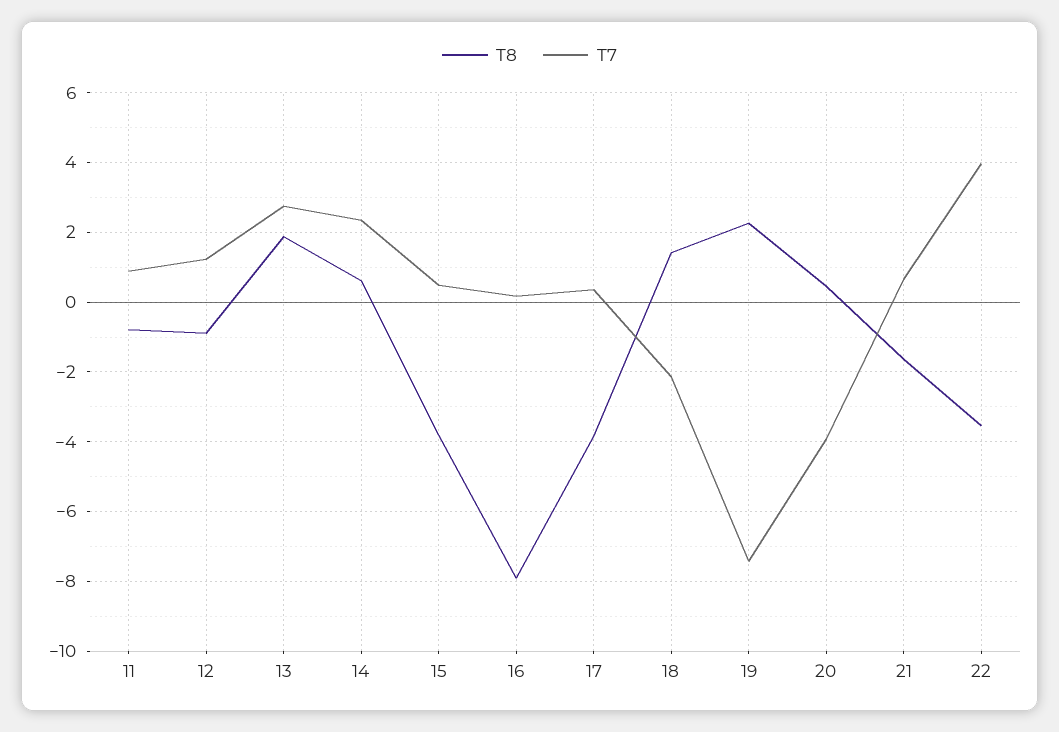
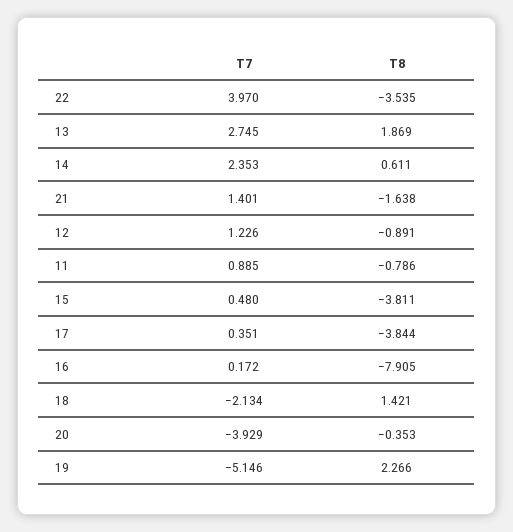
  {
    "T8": {
      "11": -0.786,
      "12": -0.891,
      "13": 1.869,
      "14": 0.611,
      "15": -3.811,
      "16": -7.905,
      "17": -3.844,
      "18": 1.421,
      "19": 2.266,
-     "20": 0.4,
+     "20": -0.353,
      "21": -1.638,
      "22": -3.535
    },
    "T7": {
      "11": 0.885,
      "12": 1.226,
      "13": 2.745,
      "14": 2.353,
      "15": 0.48,
      "16": 0.172,
      "17": 0.351,
      "18": -2.134,
-     "19": -7.4,
+     "19": -5.146,
      "20": -3.929,
-     "21": 0.6,
+     "21": 1.401,
      "22": 3.97
    }
  }

